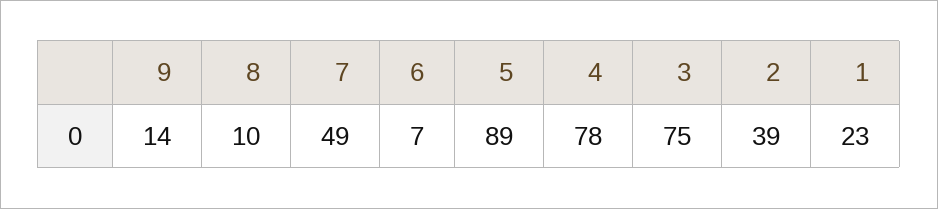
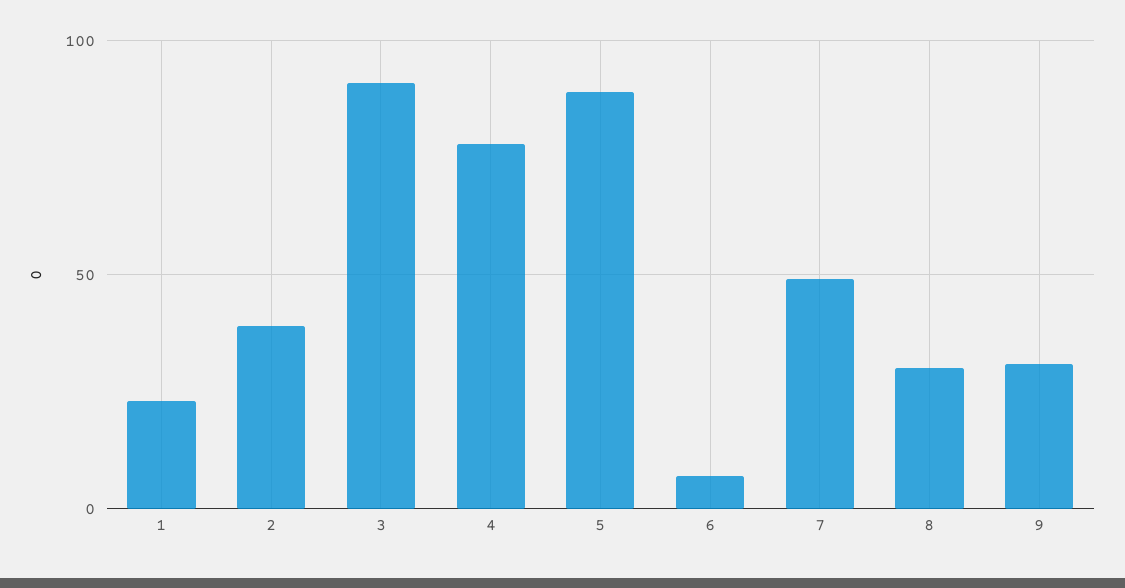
  {
-   "9": 14,
+   "9": 30,
-   "8": 10,
+   "8": 30,
    "7": 49,
    "6": 7,
    "5": 89,
    "4": 78,
-   "3": 75,
+   "3": 90,
    "2": 39,
    "1": 23
  }

